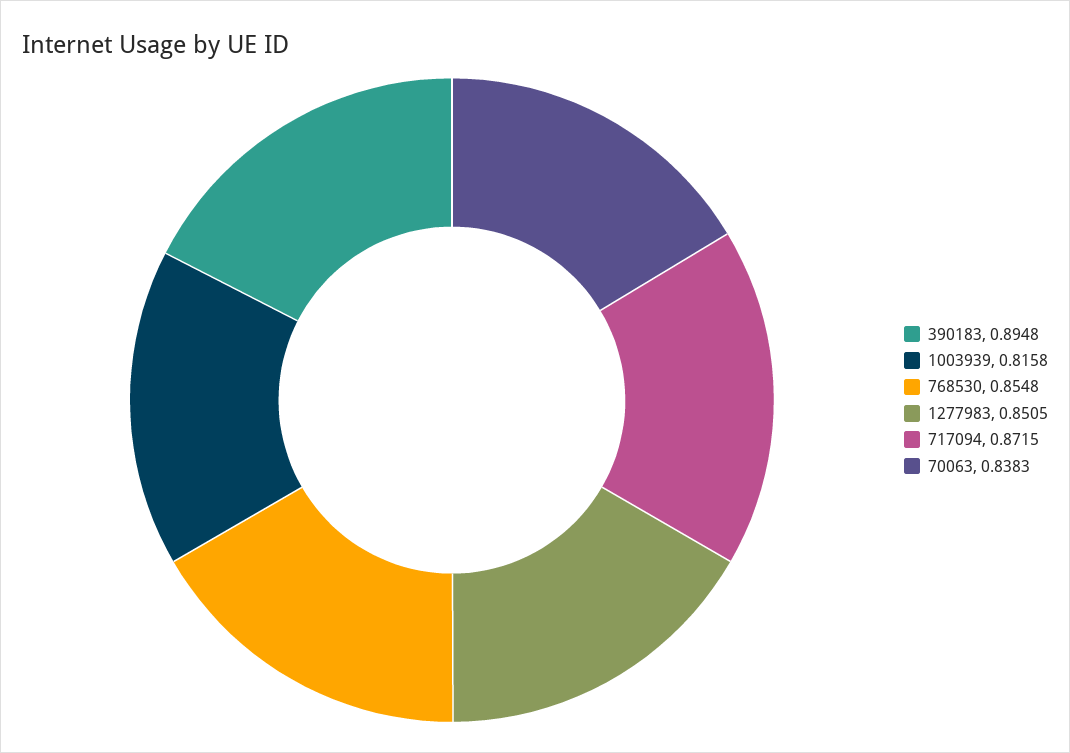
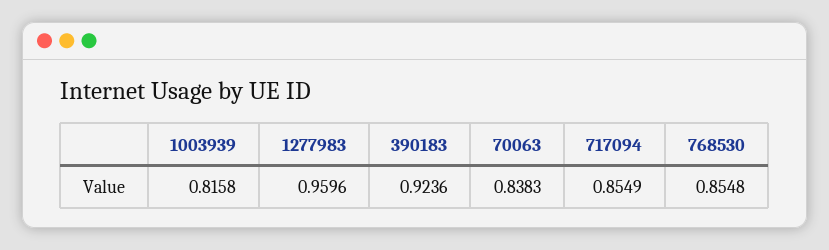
  {
-   "390183": 0.8948,
+   "390183": 0.9236,
    "1003939": 0.8158,
    "768530": 0.8548,
-   "1277983": 0.8505,
+   "1277983": 0.9596,
-   "717094": 0.8715,
+   "717094": 0.8549,
    "70063": 0.8383
  }

